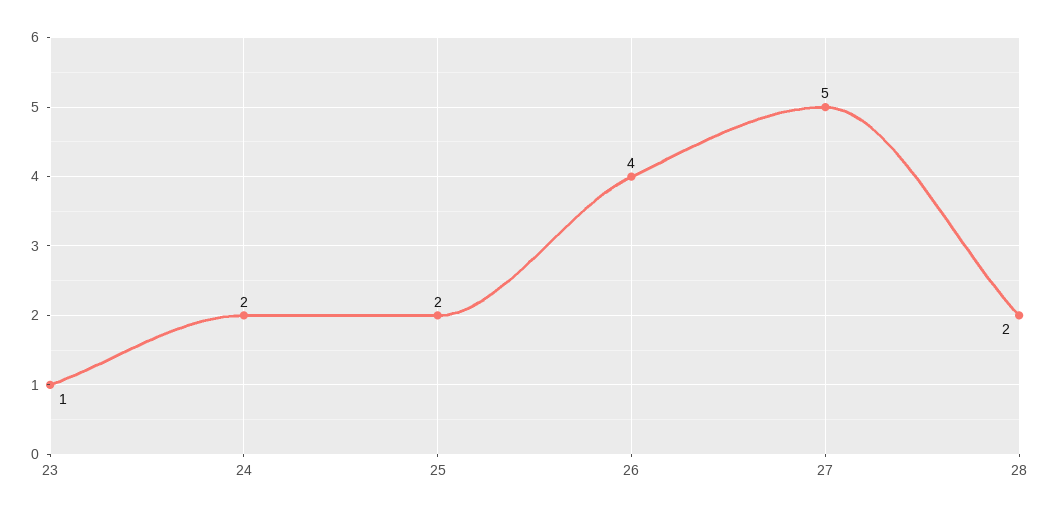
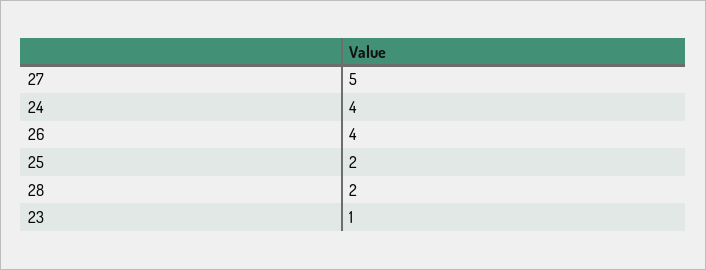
  {
    "23": 1,
-   "24": 2,
+   "24": 4,
    "25": 2,
    "26": 4,
    "27": 5,
    "28": 2
  }

